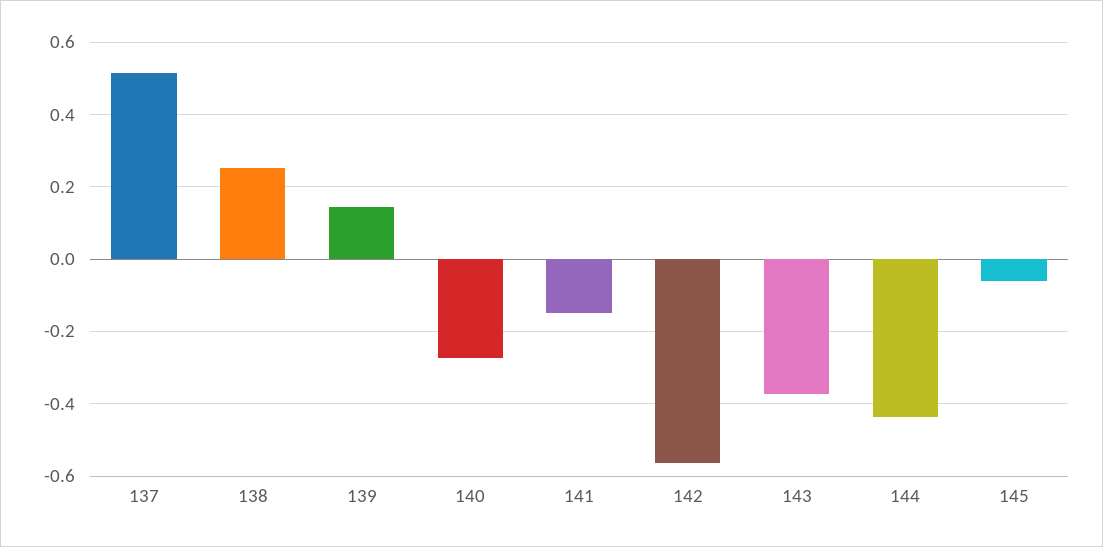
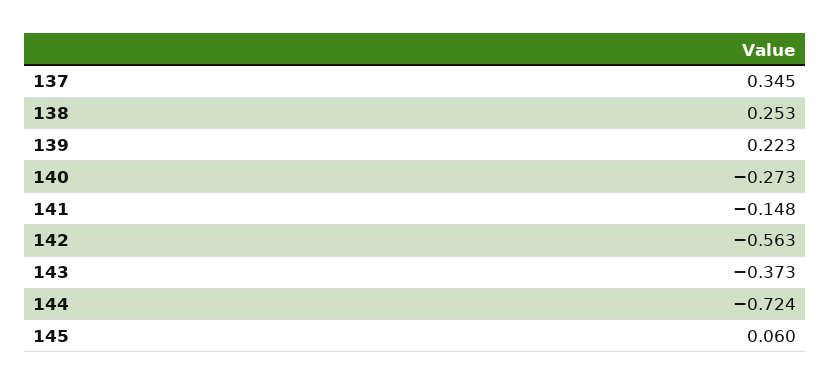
  {
-   "137": 0.52,
+   "137": 0.345,
    "138": 0.253,
-   "139": 0.14,
+   "139": 0.223,
    "140": -0.273,
    "141": -0.148,
    "142": -0.563,
    "143": -0.373,
-   "144": -0.44,
+   "144": -0.724,
-   "145": -0.06
+   "145": 0.06
  }

